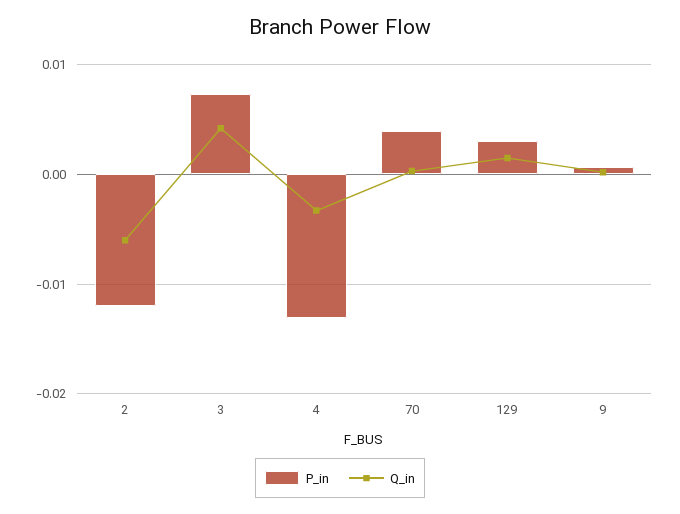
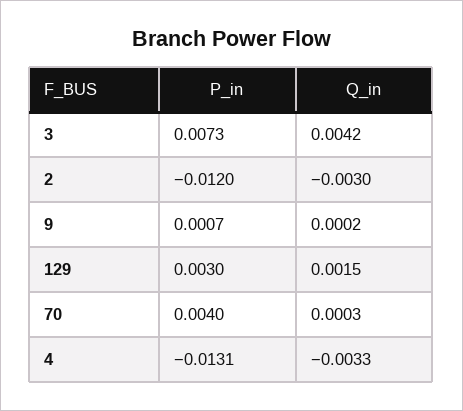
  {
    "P_in": {
      "2": -0.012,
      "3": 0.0073,
      "4": -0.0131,
      "70": 0.004,
      "129": 0.003,
      "9": 0.0007
    },
    "Q_in": {
-     "2": -0.006,
+     "2": -0.003,
      "3": 0.0042,
      "4": -0.0033,
      "70": 0.0003,
      "129": 0.0015,
      "9": 0.0002
    }
  }

